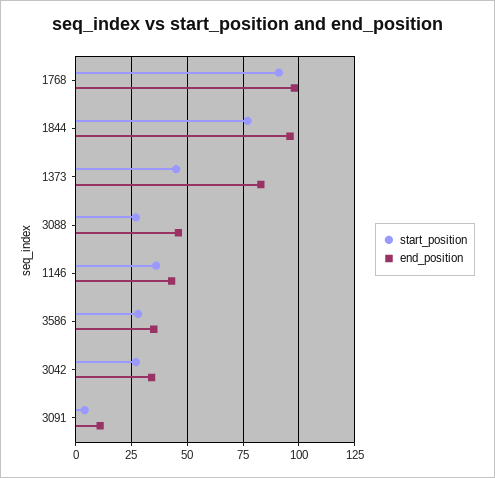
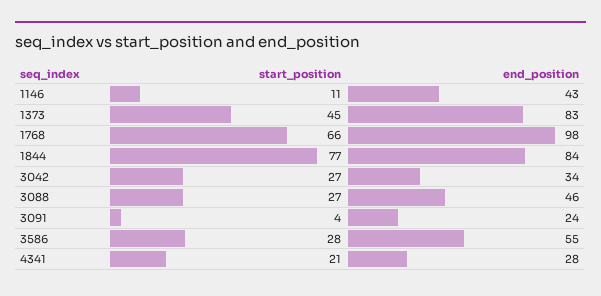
  {
    "start_position": {
-     "1768": 90,
+     "1768": 66,
      "1844": 77,
      "1373": 45,
      "3088": 27,
-     "1146": 35,
+     "1146": 11,
      "3586": 28,
      "3042": 27,
-     "3091": 4
+     "3091": 4,
+     "4341": 21
    },
    "end_position": {
      "1768": 98,
-     "1844": 95,
+     "1844": 84,
      "1373": 83,
      "3088": 46,
      "1146": 43,
-     "3586": 35,
+     "3586": 55,
      "3042": 34,
-     "3091": 10
+     "3091": 24,
+     "4341": 28
    }
  }

